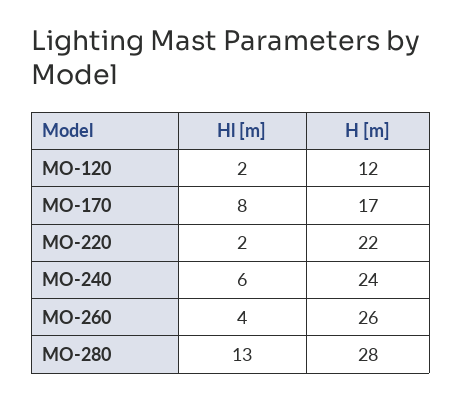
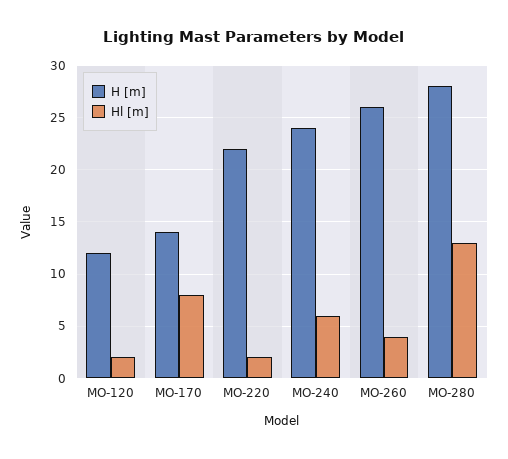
  {
    "Hl [m]": {
      "MO-120": 2,
      "MO-170": 8,
      "MO-220": 2,
      "MO-240": 6,
      "MO-260": 4,
      "MO-280": 13
    },
    "H [m]": {
      "MO-120": 12,
-     "MO-170": 17,
+     "MO-170": 14,
      "MO-220": 22,
      "MO-240": 24,
      "MO-260": 26,
      "MO-280": 28
    }
  }

